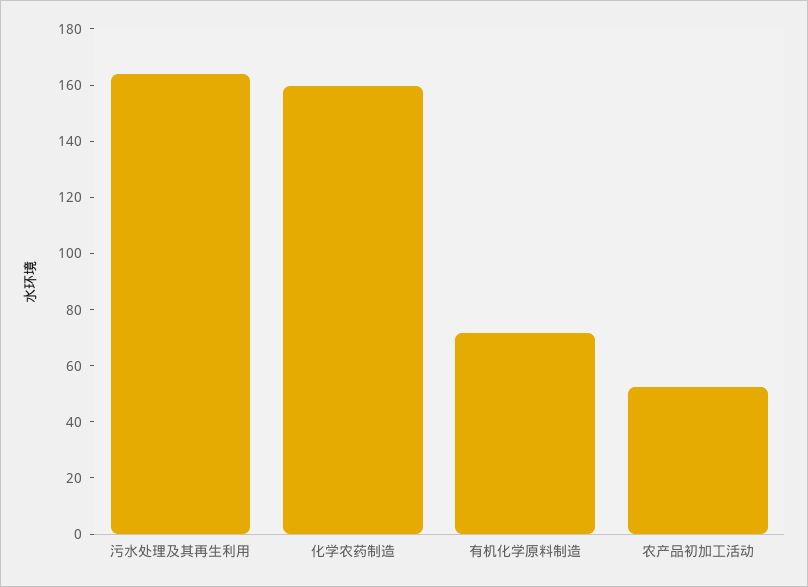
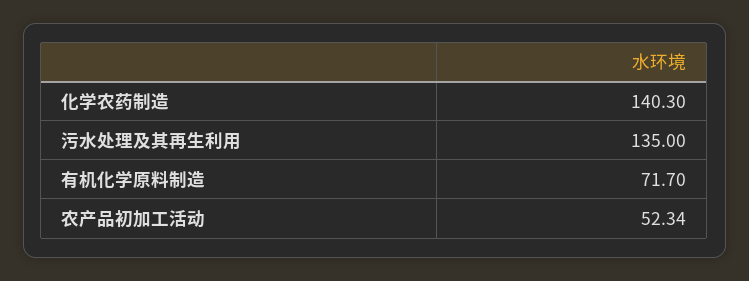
  {
-   "污水处理及其再生利用": 165,
+   "污水处理及其再生利用": 135,
-   "化学农药制造": 160,
+   "化学农药制造": 140.3,
    "有机化学原料制造": 71.7,
    "农产品初加工活动": 52.34
  }

